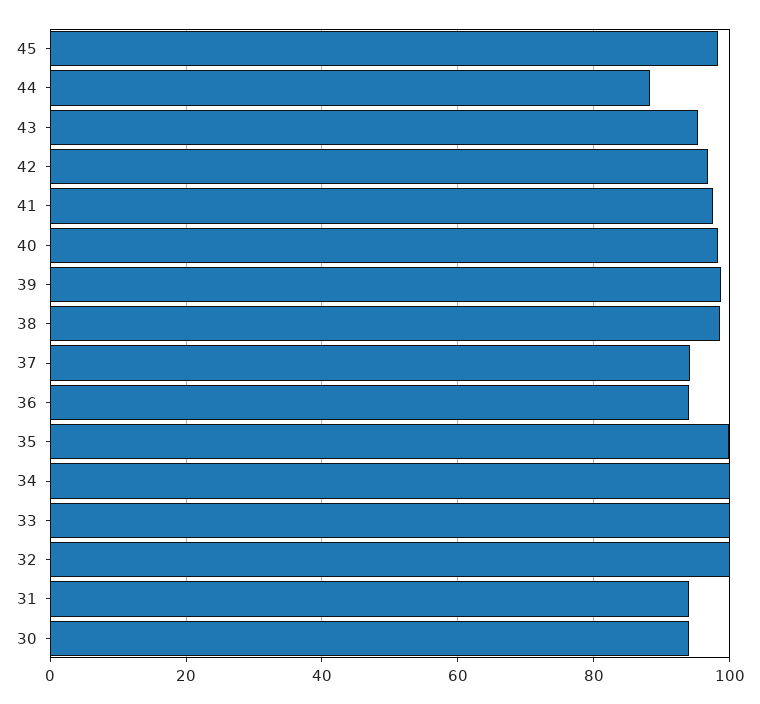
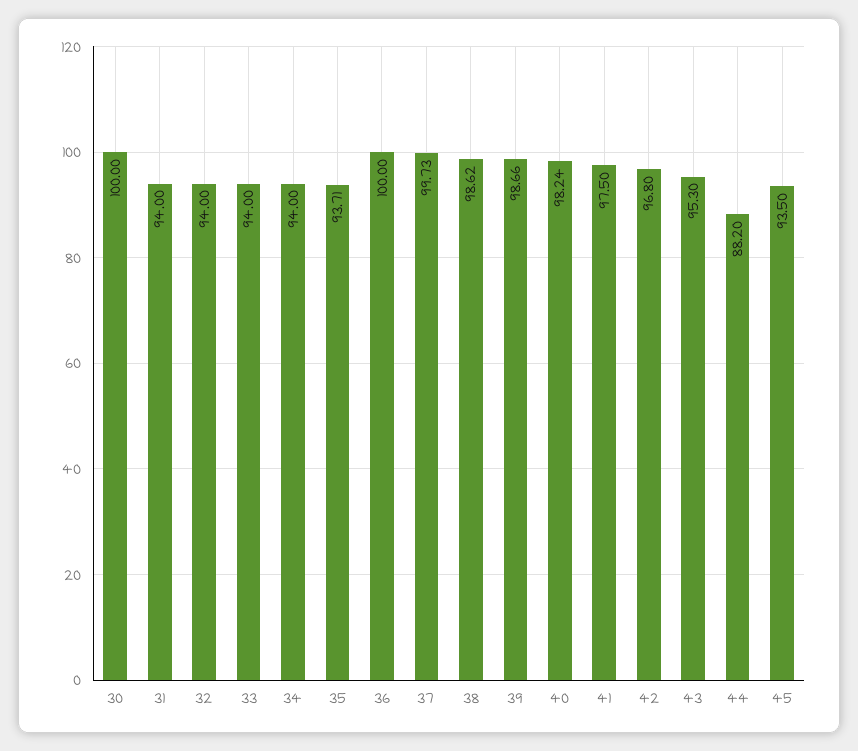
  {
-   "45": 98,
+   "45": 93.5,
    "44": 88.2,
    "43": 95.3,
    "42": 96.8,
    "41": 97.5,
    "40": 98.24,
    "39": 98.66,
    "38": 98.62,
-   "37": 94,
+   "37": 99.73,
-   "36": 94,
+   "36": 100,
-   "35": 100,
+   "35": 93.71,
-   "34": 100,
+   "34": 94,
-   "33": 100,
+   "33": 94,
-   "32": 100,
+   "32": 94,
    "31": 94,
-   "30": 94
+   "30": 100
  }

